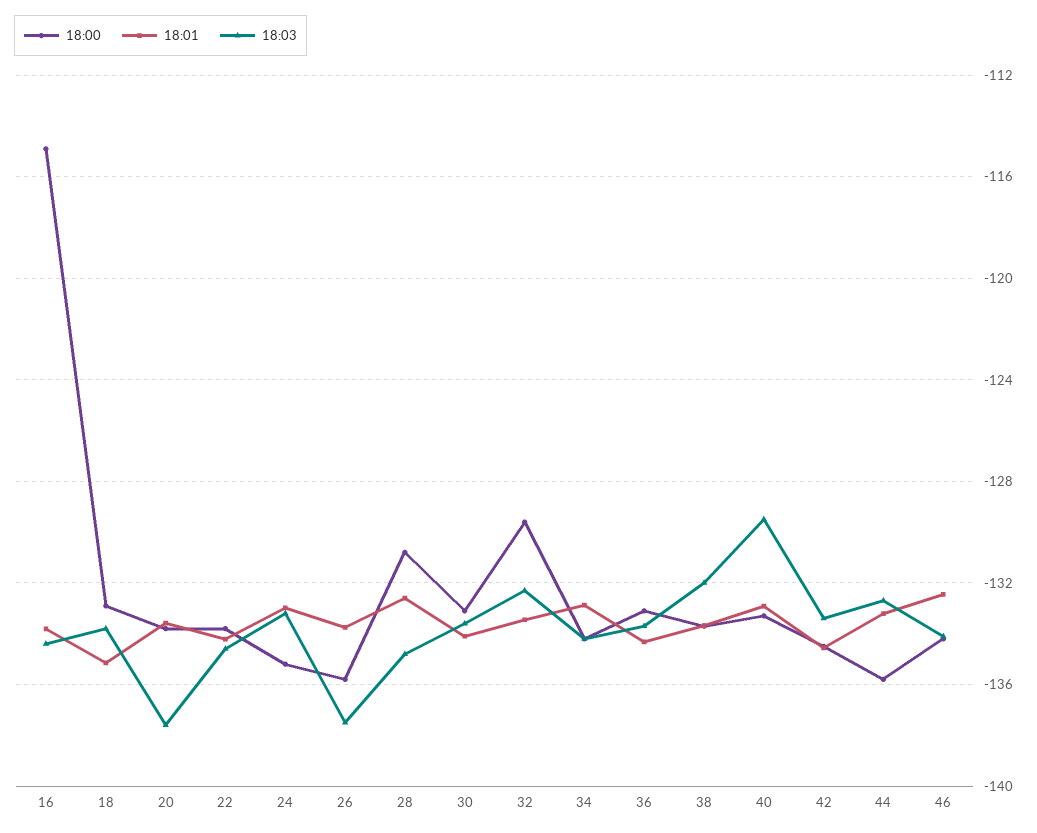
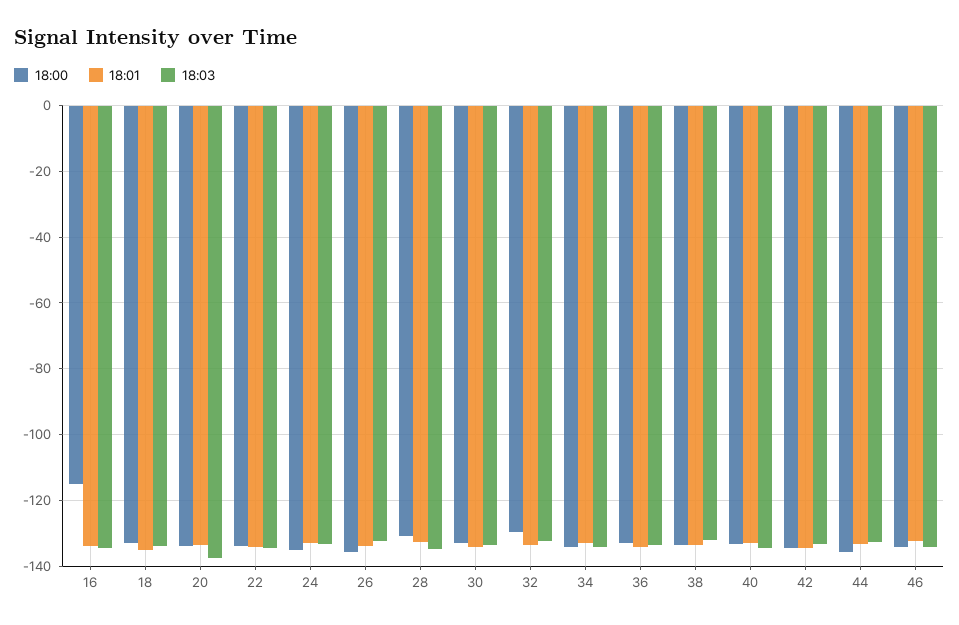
  {
    "18:00": {
      "16": -115,
      "18": -133,
      "20": -134,
      "22": -134,
      "24": -135,
      "26": -136,
      "28": -131,
      "30": -133,
      "32": -129.5,
      "34": -134,
      "36": -133,
      "38": -133.5,
      "40": -133.5,
      "42": -134.5,
      "44": -136,
      "46": -134
    },
    "18:01": {
      "16": -134,
      "18": -135,
      "20": -133.5,
      "22": -134,
      "24": -133,
      "26": -134,
      "28": -132.5,
      "30": -134,
      "32": -133.5,
      "34": -133,
      "36": -134.5,
      "38": -133.5,
      "40": -133,
      "42": -134.5,
      "44": -133,
      "46": -132.5
    },
    "18:03": {
      "16": -134.5,
      "18": -134,
      "20": -137.5,
      "22": -134.5,
      "24": -133,
-     "26": -137.5,
+     "26": -132,
      "28": -135,
      "30": -133.5,
      "32": -132.5,
      "34": -134,
      "36": -133.5,
      "38": -132,
-     "40": -129.5,
+     "40": -134,
      "42": -133.5,
      "44": -132.5,
      "46": -134
    }
  }

